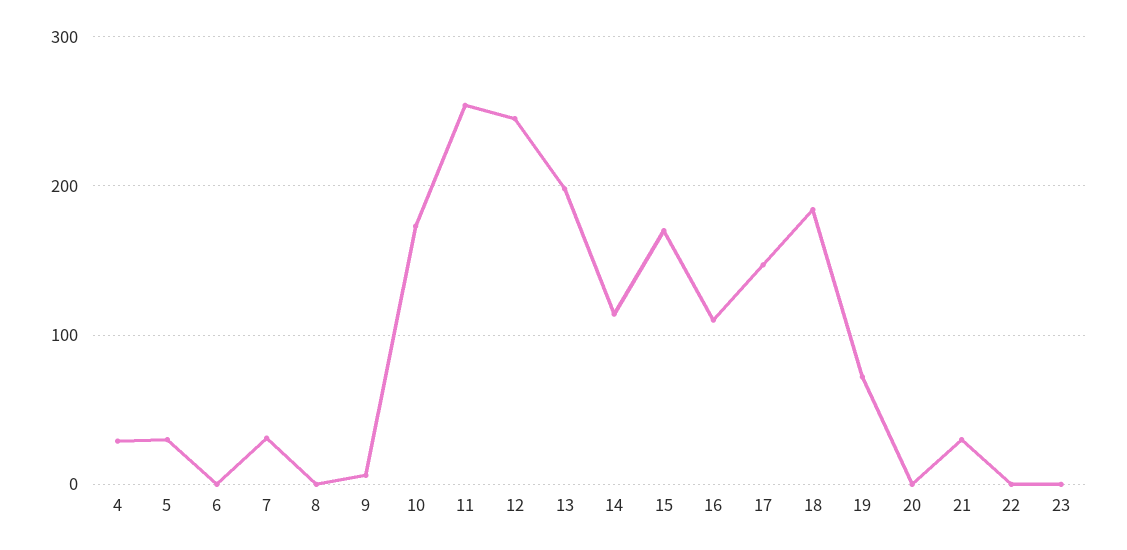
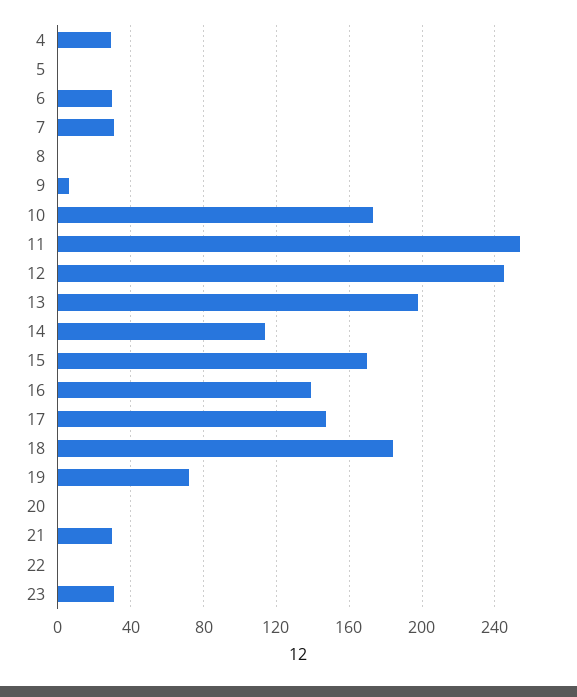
  {
    "4": 30,
-   "5": 30,
+   "5": 0,
-   "6": 0,
+   "6": 30,
    "7": 30,
    "8": 0,
    "9": 5,
    "10": 175,
    "11": 255,
    "12": 245,
    "13": 200,
    "14": 115,
    "15": 170,
-   "16": 110,
+   "16": 140,
    "17": 145,
    "18": 185,
    "19": 70,
    "20": 0,
    "21": 30,
    "22": 0,
-   "23": 0
+   "23": 30
  }

